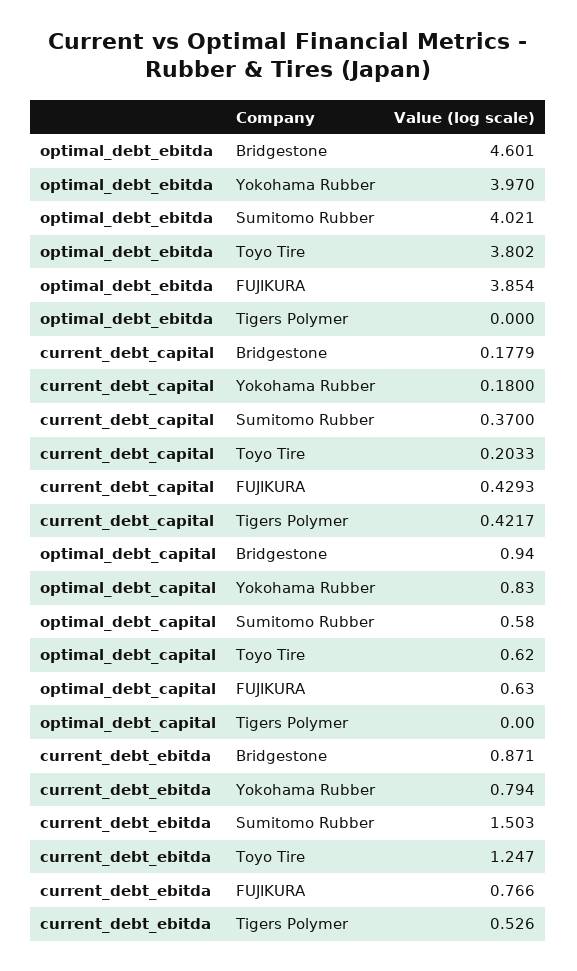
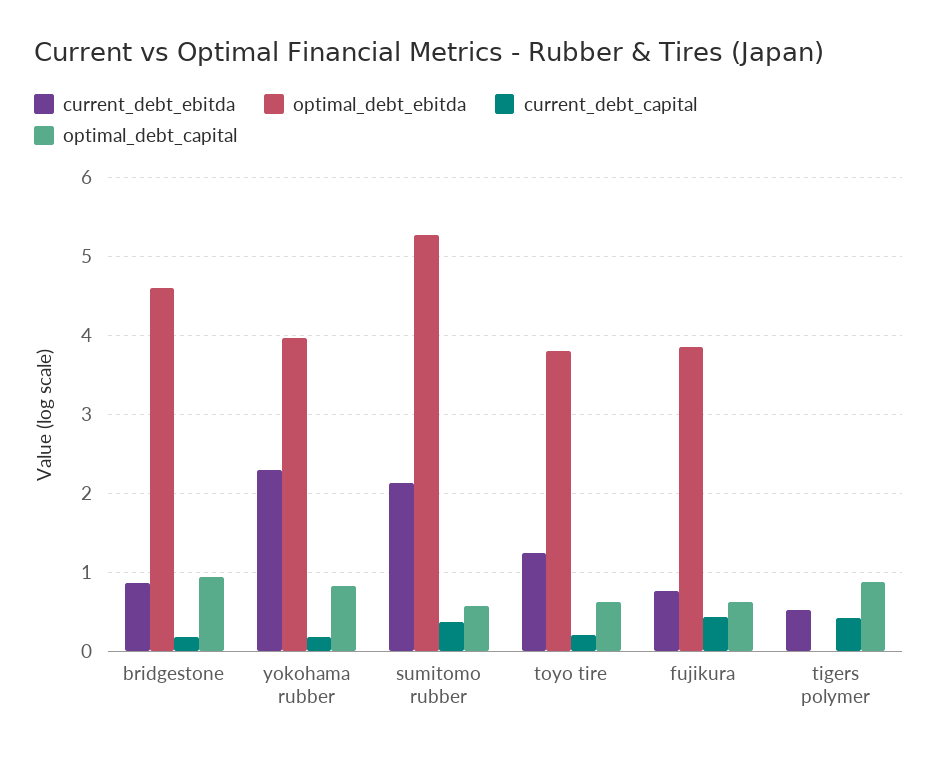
  {
    "optimal_debt_ebitda": {
      "Bridgestone": 4.601,
      "Yokohama Rubber": 3.97,
-     "Sumitomo Rubber": 4.021,
+     "Sumitomo Rubber": 5.3,
      "Toyo Tire": 3.802,
      "FUJIKURA": 3.854,
      "Tigers Polymer": 0
    },
    "current_debt_capital": {
      "Bridgestone": 0.1779,
      "Yokohama Rubber": 0.18,
      "Sumitomo Rubber": 0.37,
      "Toyo Tire": 0.2033,
      "FUJIKURA": 0.4293,
      "Tigers Polymer": 0.4217
    },
    "optimal_debt_capital": {
      "Bridgestone": 0.94,
      "Yokohama Rubber": 0.83,
      "Sumitomo Rubber": 0.58,
      "Toyo Tire": 0.62,
      "FUJIKURA": 0.63,
-     "Tigers Polymer": 0
+     "Tigers Polymer": 0.9
    },
    "current_debt_ebitda": {
      "Bridgestone": 0.871,
-     "Yokohama Rubber": 0.794,
+     "Yokohama Rubber": 2.3,
-     "Sumitomo Rubber": 1.503,
+     "Sumitomo Rubber": 2.1,
      "Toyo Tire": 1.247,
      "FUJIKURA": 0.766,
      "Tigers Polymer": 0.526
    }
  }

